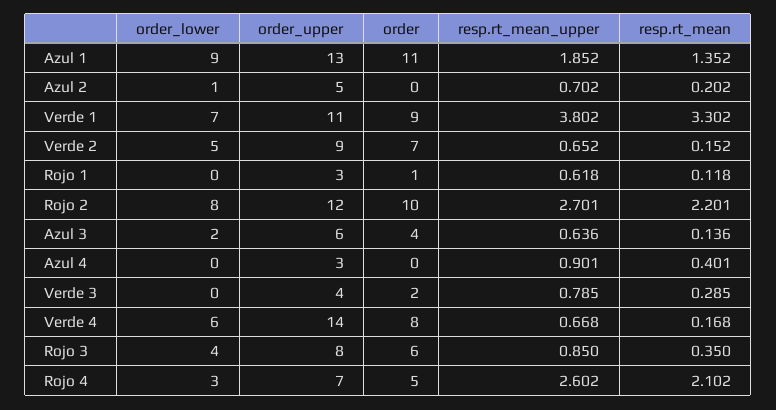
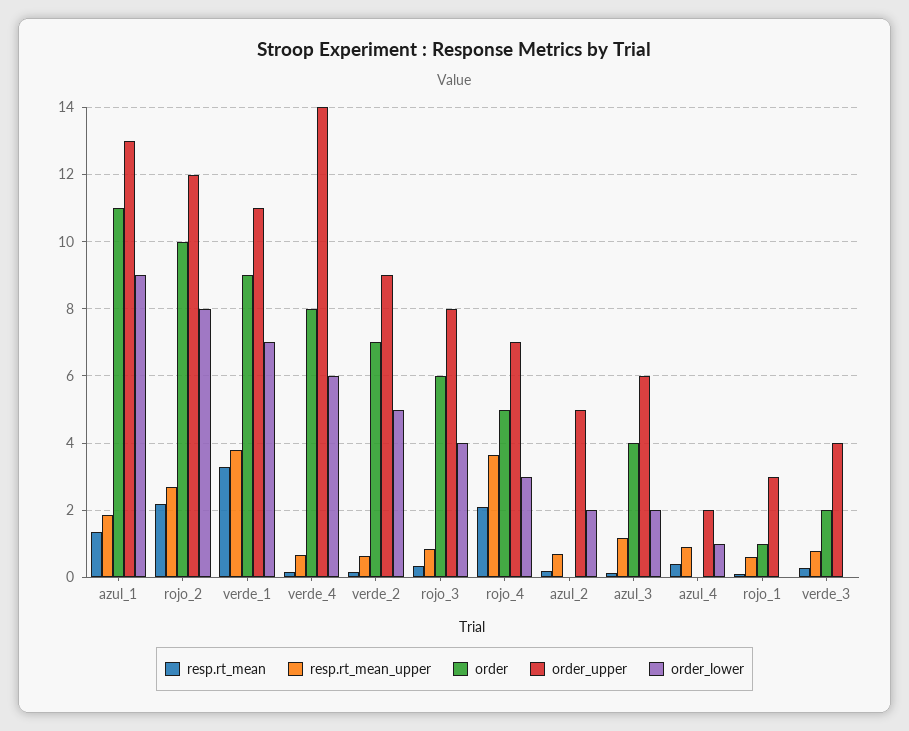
  {
    "order_lower": {
      "Azul 1": 9,
-     "Azul 2": 1,
+     "Azul 2": 2,
      "Verde 1": 7,
      "Verde 2": 5,
      "Rojo 1": 0,
      "Rojo 2": 8,
      "Azul 3": 2,
-     "Azul 4": 0,
+     "Azul 4": 1,
      "Verde 3": 0,
      "Verde 4": 6,
      "Rojo 3": 4,
      "Rojo 4": 3
    },
    "order_upper": {
      "Azul 1": 13,
      "Azul 2": 5,
      "Verde 1": 11,
      "Verde 2": 9,
      "Rojo 1": 3,
      "Rojo 2": 12,
      "Azul 3": 6,
-     "Azul 4": 3,
+     "Azul 4": 2,
      "Verde 3": 4,
      "Verde 4": 14,
      "Rojo 3": 8,
      "Rojo 4": 7
    },
    "order": {
      "Azul 1": 11,
      "Azul 2": 0,
      "Verde 1": 9,
      "Verde 2": 7,
      "Rojo 1": 1,
      "Rojo 2": 10,
      "Azul 3": 4,
      "Azul 4": 0,
      "Verde 3": 2,
      "Verde 4": 8,
      "Rojo 3": 6,
      "Rojo 4": 5
    },
    "resp.rt_mean_upper": {
      "Azul 1": 1.852,
      "Azul 2": 0.702,
      "Verde 1": 3.802,
      "Verde 2": 0.652,
      "Rojo 1": 0.618,
      "Rojo 2": 2.701,
-     "Azul 3": 0.636,
+     "Azul 3": 1.2,
      "Azul 4": 0.901,
      "Verde 3": 0.785,
      "Verde 4": 0.668,
      "Rojo 3": 0.85,
-     "Rojo 4": 2.602
+     "Rojo 4": 3.6
    },
    "resp.rt_mean": {
      "Azul 1": 1.352,
      "Azul 2": 0.202,
      "Verde 1": 3.302,
      "Verde 2": 0.152,
      "Rojo 1": 0.118,
      "Rojo 2": 2.201,
      "Azul 3": 0.136,
      "Azul 4": 0.401,
      "Verde 3": 0.285,
      "Verde 4": 0.168,
      "Rojo 3": 0.35,
      "Rojo 4": 2.102
    }
  }

